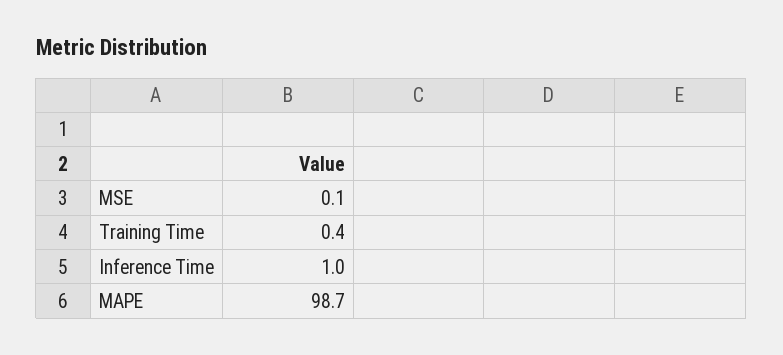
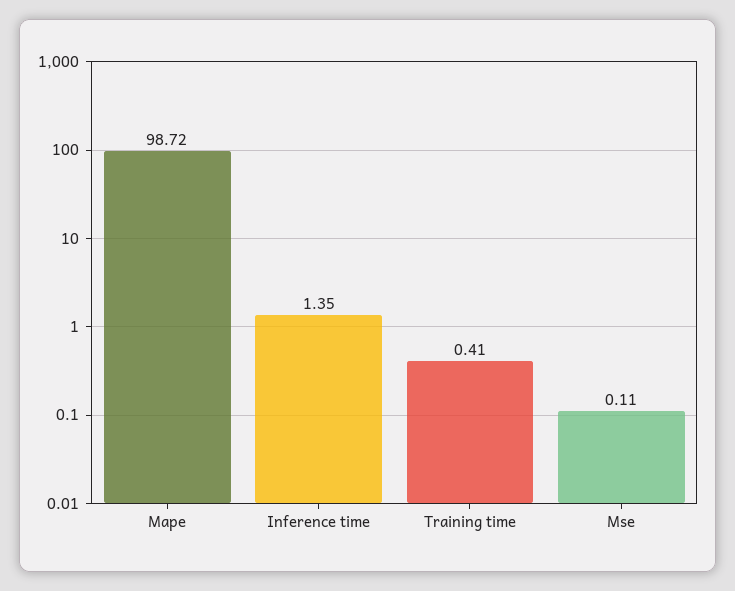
  {
    "MSE": 0.11,
    "Training Time": 0.41,
-   "Inference Time": 1,
+   "Inference Time": 1.35,
    "MAPE": 98.72
  }

